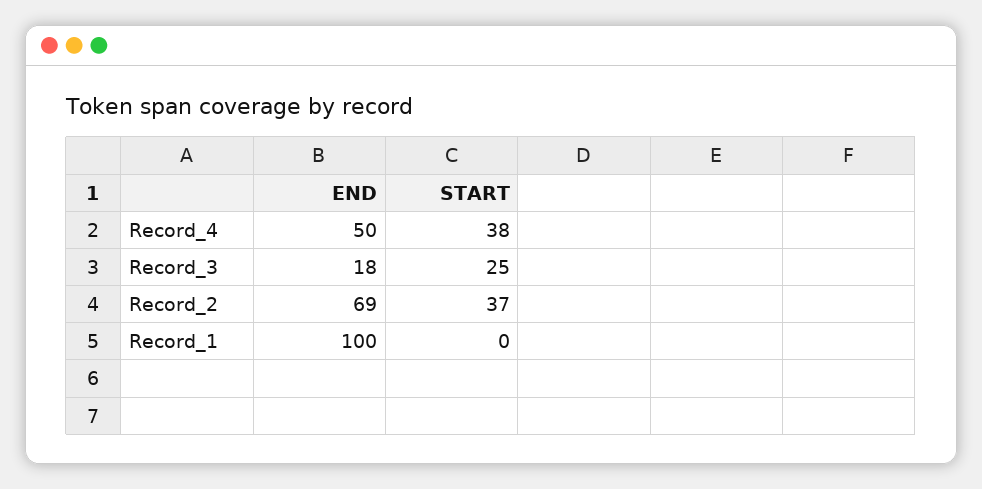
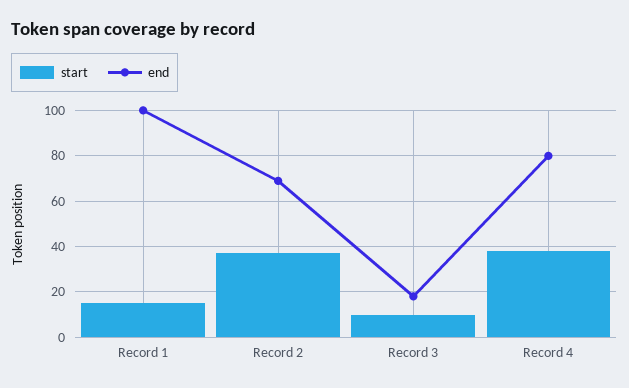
  {
    "END": {
-     "Record_4": 50,
+     "Record_4": 80,
      "Record_3": 18,
      "Record_2": 69,
      "Record_1": 100
    },
    "START": {
      "Record_4": 38,
-     "Record_3": 25,
+     "Record_3": 10,
      "Record_2": 37,
-     "Record_1": 0
+     "Record_1": 15
    }
  }

